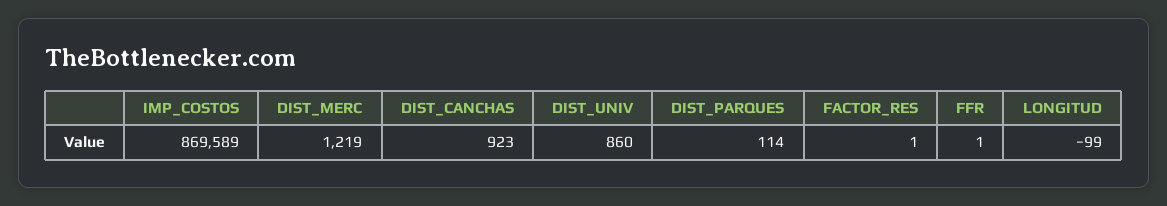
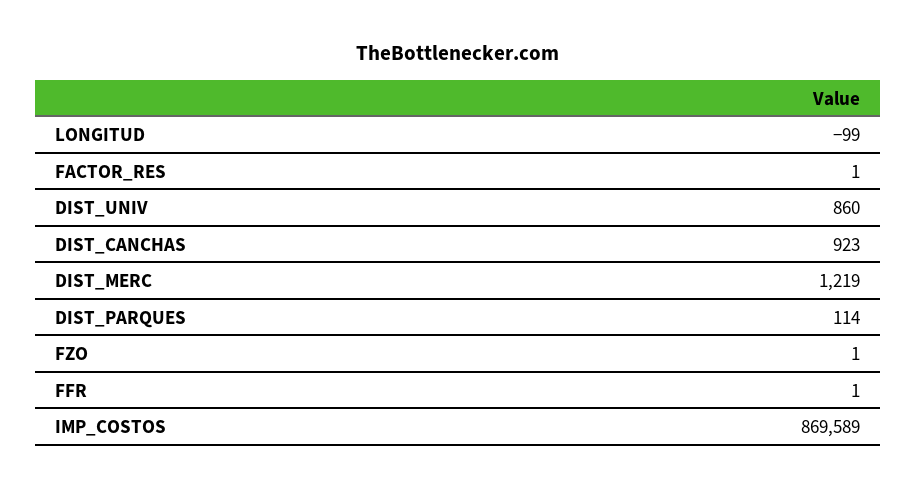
  {
    "IMP_COSTOS": 869589,
    "DIST_MERC": 1219,
    "DIST_CANCHAS": 923,
    "DIST_UNIV": 860,
    "DIST_PARQUES": 114,
    "FACTOR_RES": 1,
    "FFR": 1,
-   "LONGITUD": -99
+   "LONGITUD": -99,
+   "FZO": 1
  }

